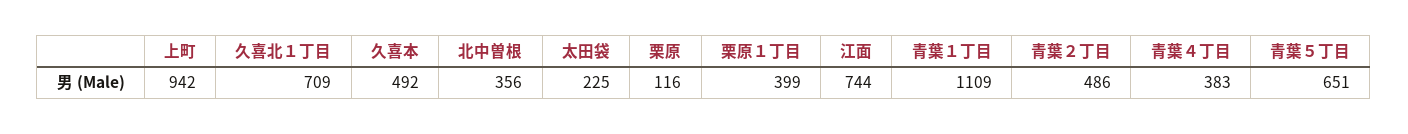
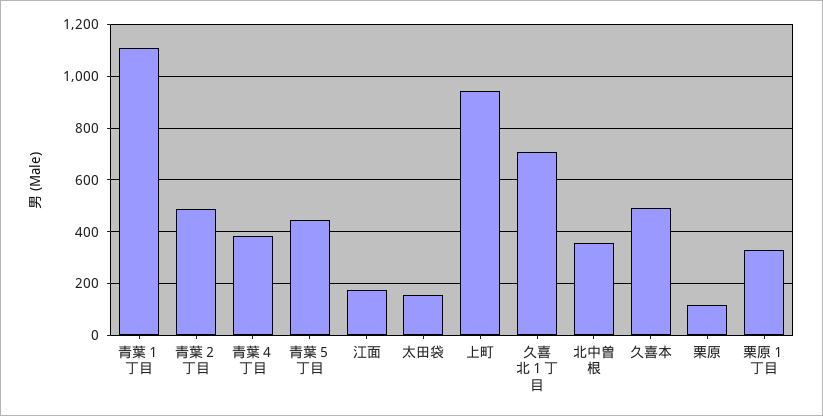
  {
    "上町": 942,
    "久喜北１丁目": 709,
    "久喜本": 492,
    "北中曽根": 356,
-   "太田袋": 225,
+   "太田袋": 150,
    "栗原": 116,
-   "栗原１丁目": 399,
+   "栗原１丁目": 325,
-   "江面": 744,
+   "江面": 175,
    "青葉１丁目": 1109,
    "青葉２丁目": 486,
    "青葉４丁目": 383,
-   "青葉５丁目": 651
+   "青葉５丁目": 450
  }

